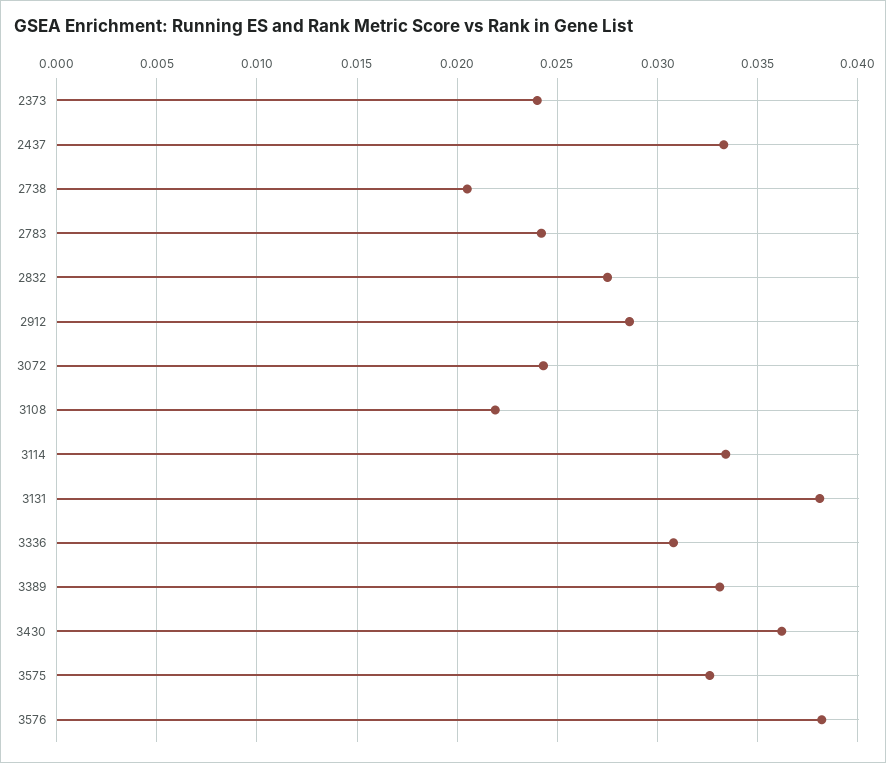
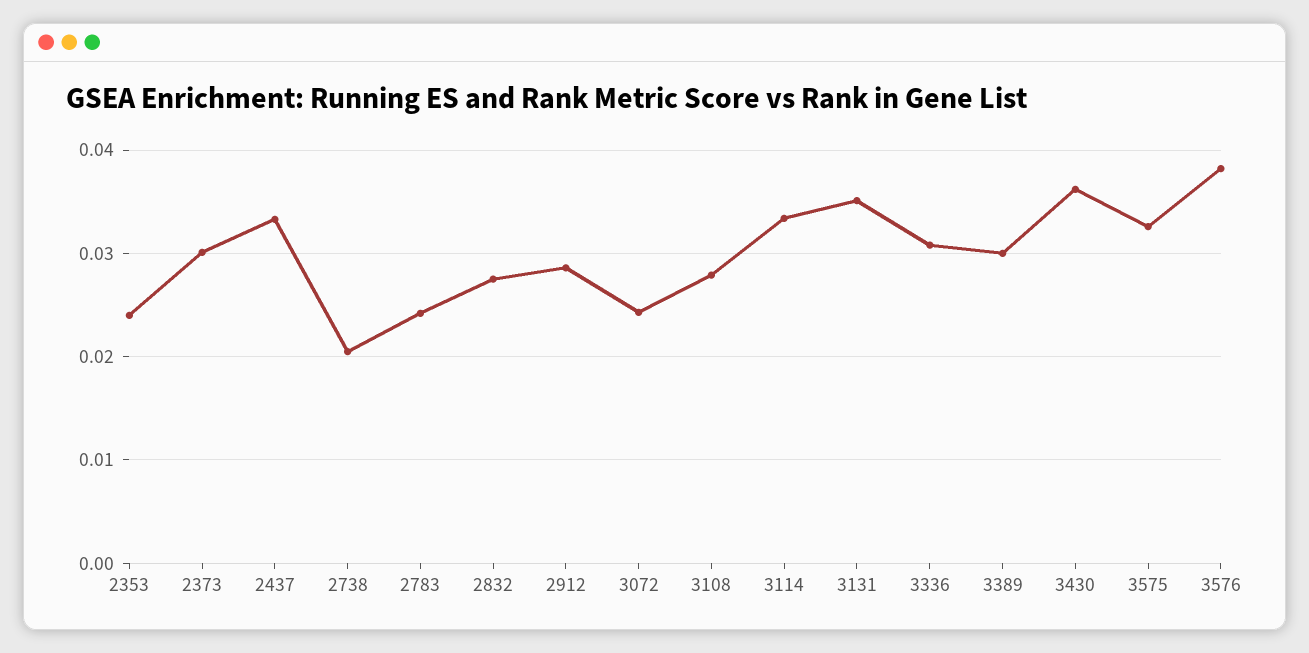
  {
-   "2373": 0.024,
+   "2373": 0.03,
    "2437": 0.0335,
    "2738": 0.0205,
    "2783": 0.024,
    "2832": 0.0275,
    "2912": 0.0285,
    "3072": 0.0245,
-   "3108": 0.022,
+   "3108": 0.028,
    "3114": 0.0335,
-   "3131": 0.038,
+   "3131": 0.035,
    "3336": 0.031,
-   "3389": 0.033,
+   "3389": 0.03,
    "3430": 0.036,
    "3575": 0.0325,
-   "3576": 0.038
+   "3576": 0.038,
+   "2353": 0.024
  }

